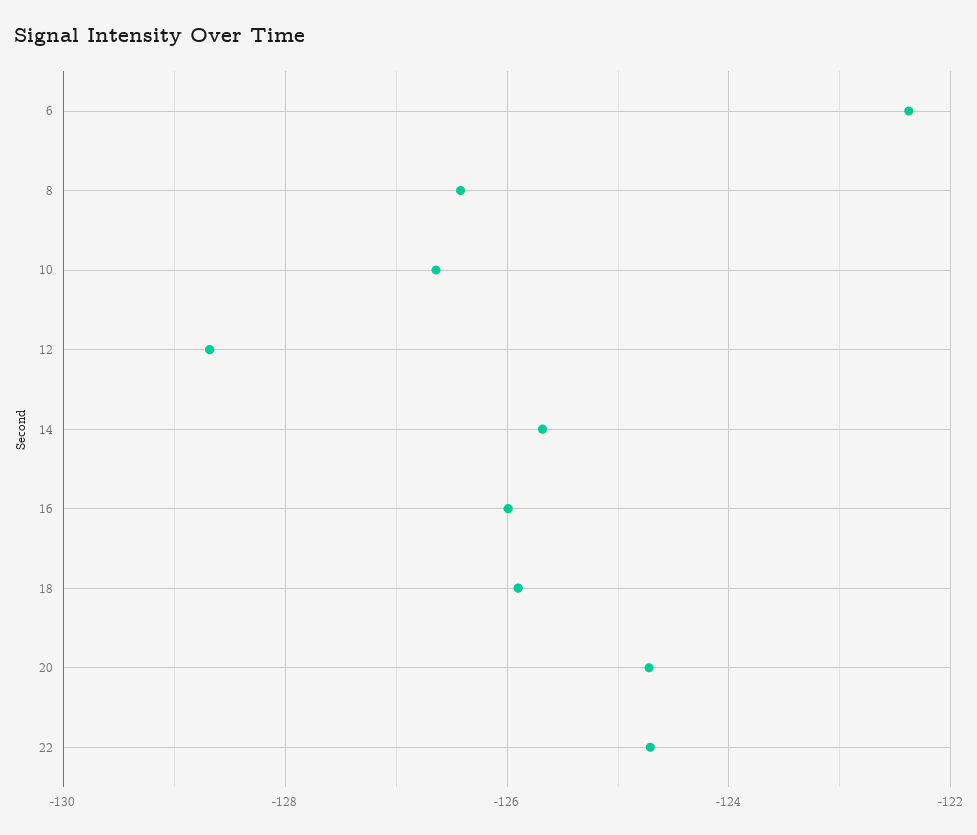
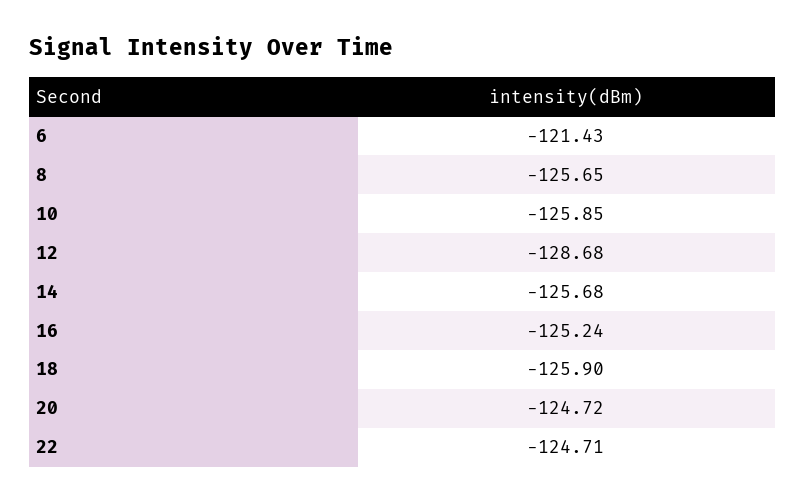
  {
-   "6": -122.4,
+   "6": -121.43,
-   "8": -126.4,
+   "8": -125.65,
-   "10": -126.6,
+   "10": -125.85,
    "12": -128.68,
    "14": -125.68,
-   "16": -126,
+   "16": -125.24,
    "18": -125.9,
    "20": -124.72,
    "22": -124.71
  }

